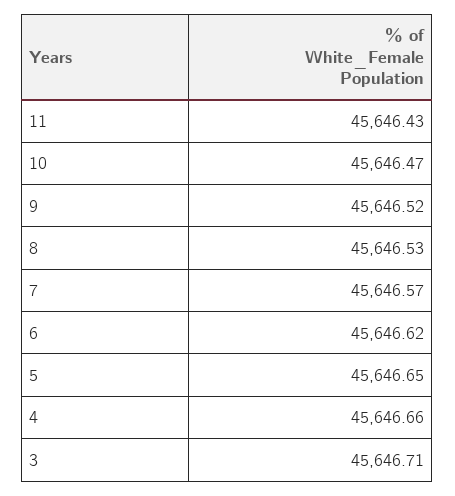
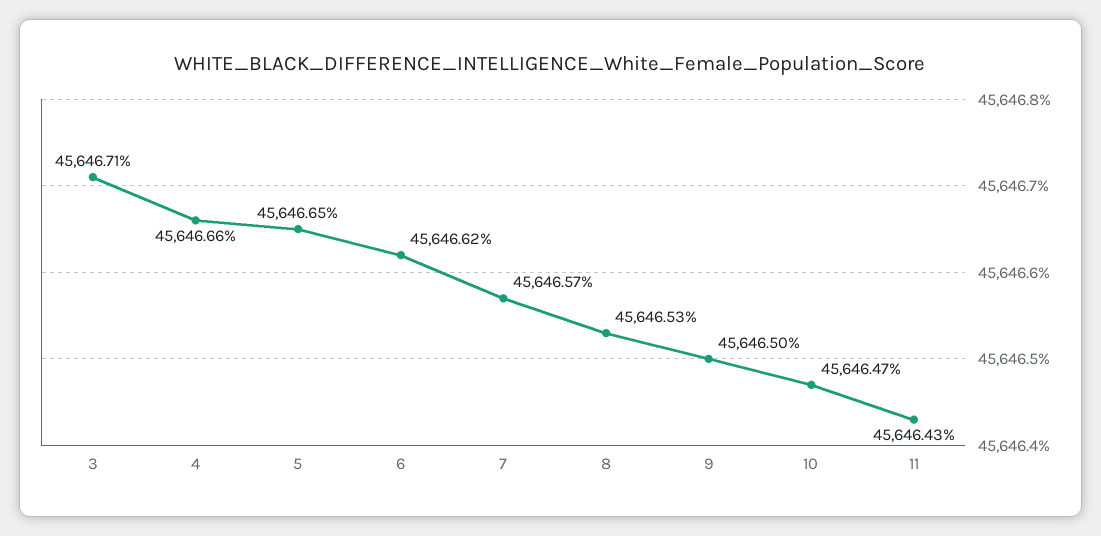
  {
    "11": 45646.43,
    "10": 45646.47,
-   "9": 45646.52,
+   "9": 45646.5,
    "8": 45646.53,
    "7": 45646.57,
    "6": 45646.62,
    "5": 45646.65,
    "4": 45646.66,
    "3": 45646.71
  }

